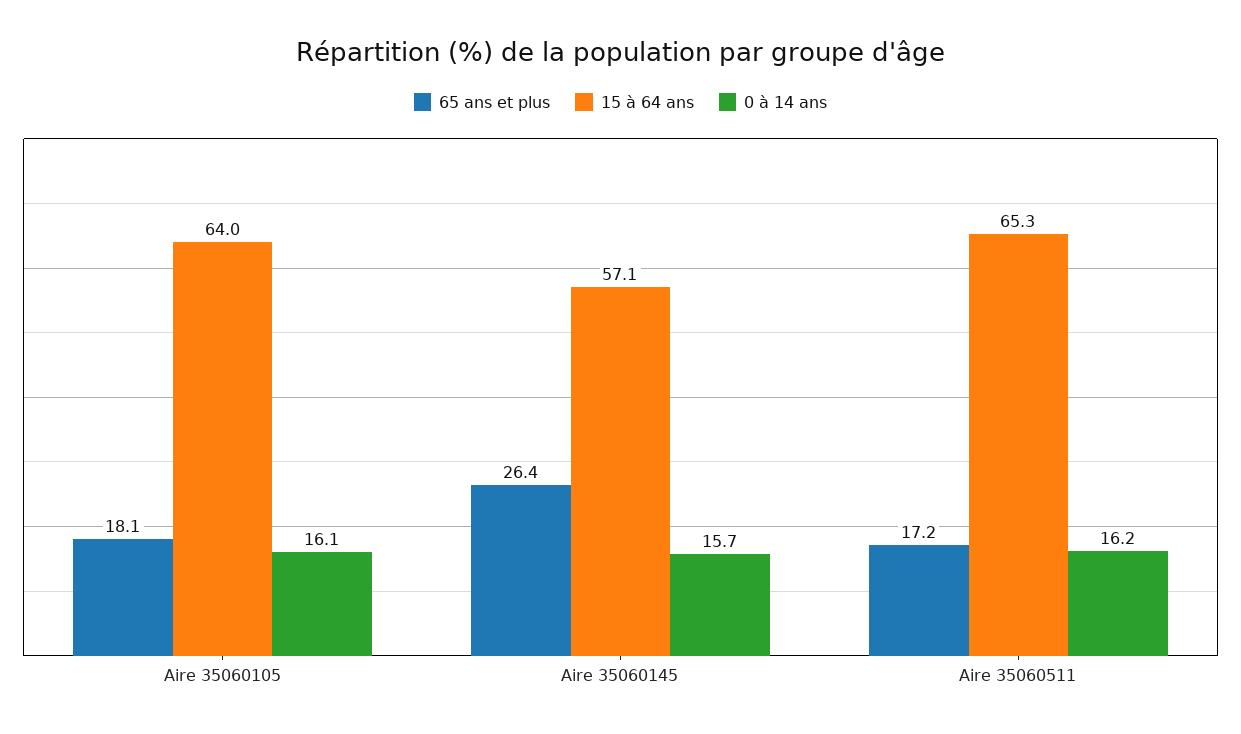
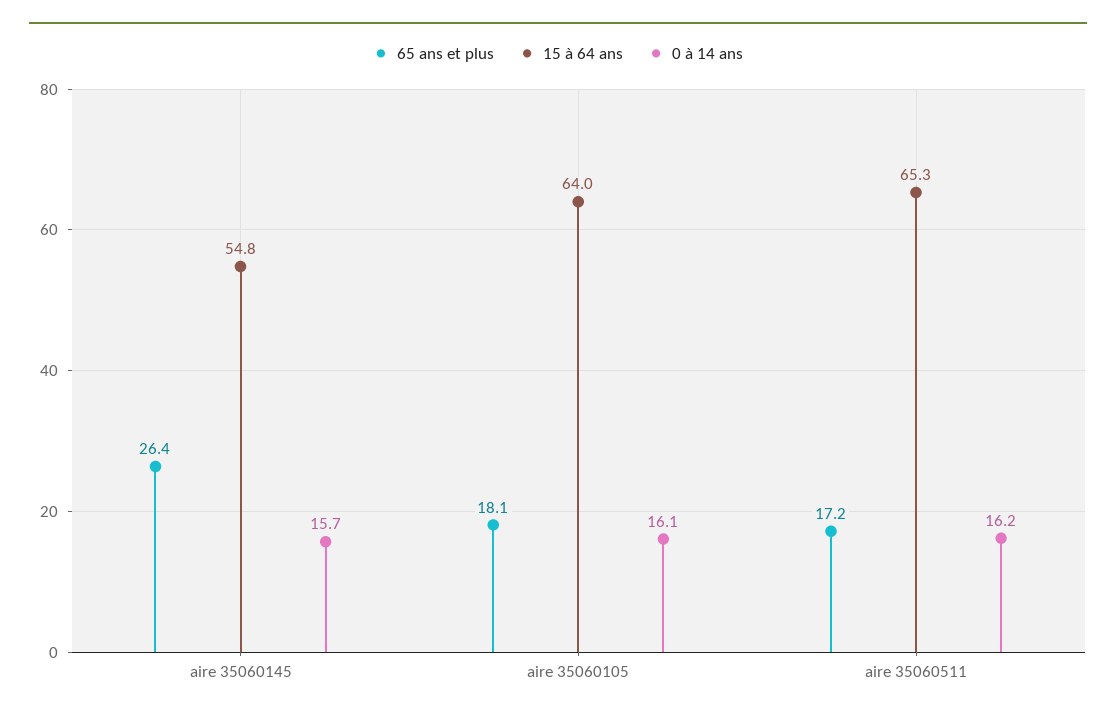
  {
    "65 ans et plus": {
      "Aire 35060105": 18.1,
      "Aire 35060145": 26.4,
      "Aire 35060511": 17.2
    },
    "15 à 64 ans": {
      "Aire 35060105": 64,
-     "Aire 35060145": 57.1,
+     "Aire 35060145": 54.8,
      "Aire 35060511": 65.3
    },
    "0 à 14 ans": {
      "Aire 35060105": 16.1,
      "Aire 35060145": 15.7,
      "Aire 35060511": 16.2
    }
  }

